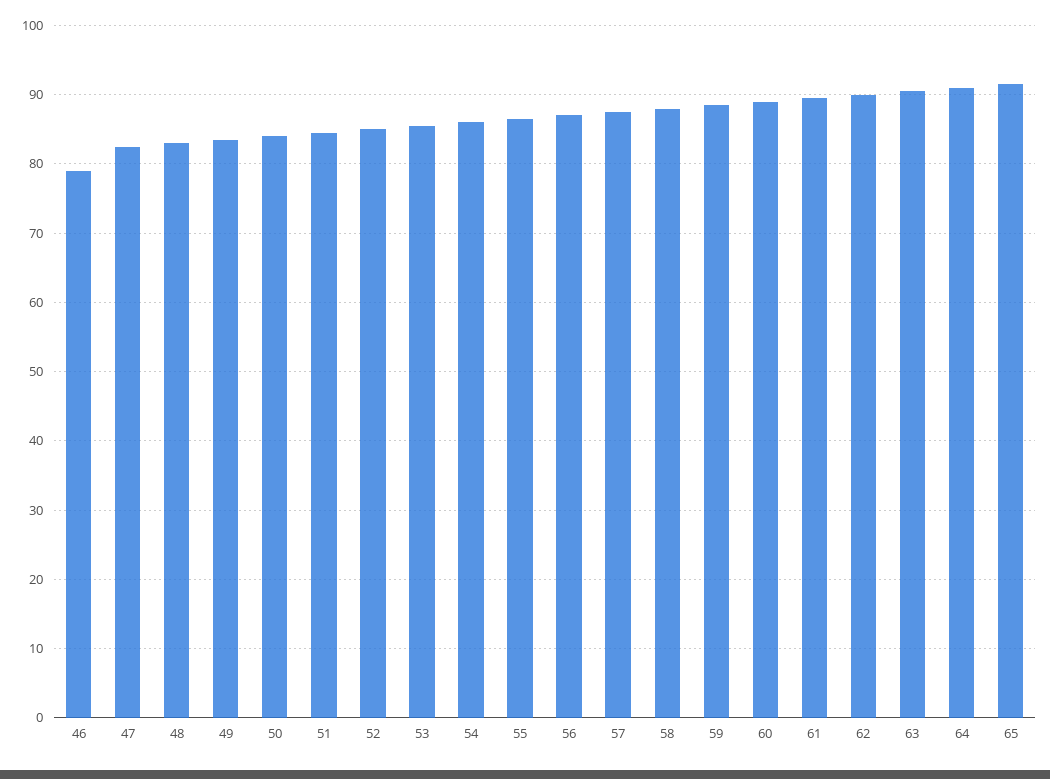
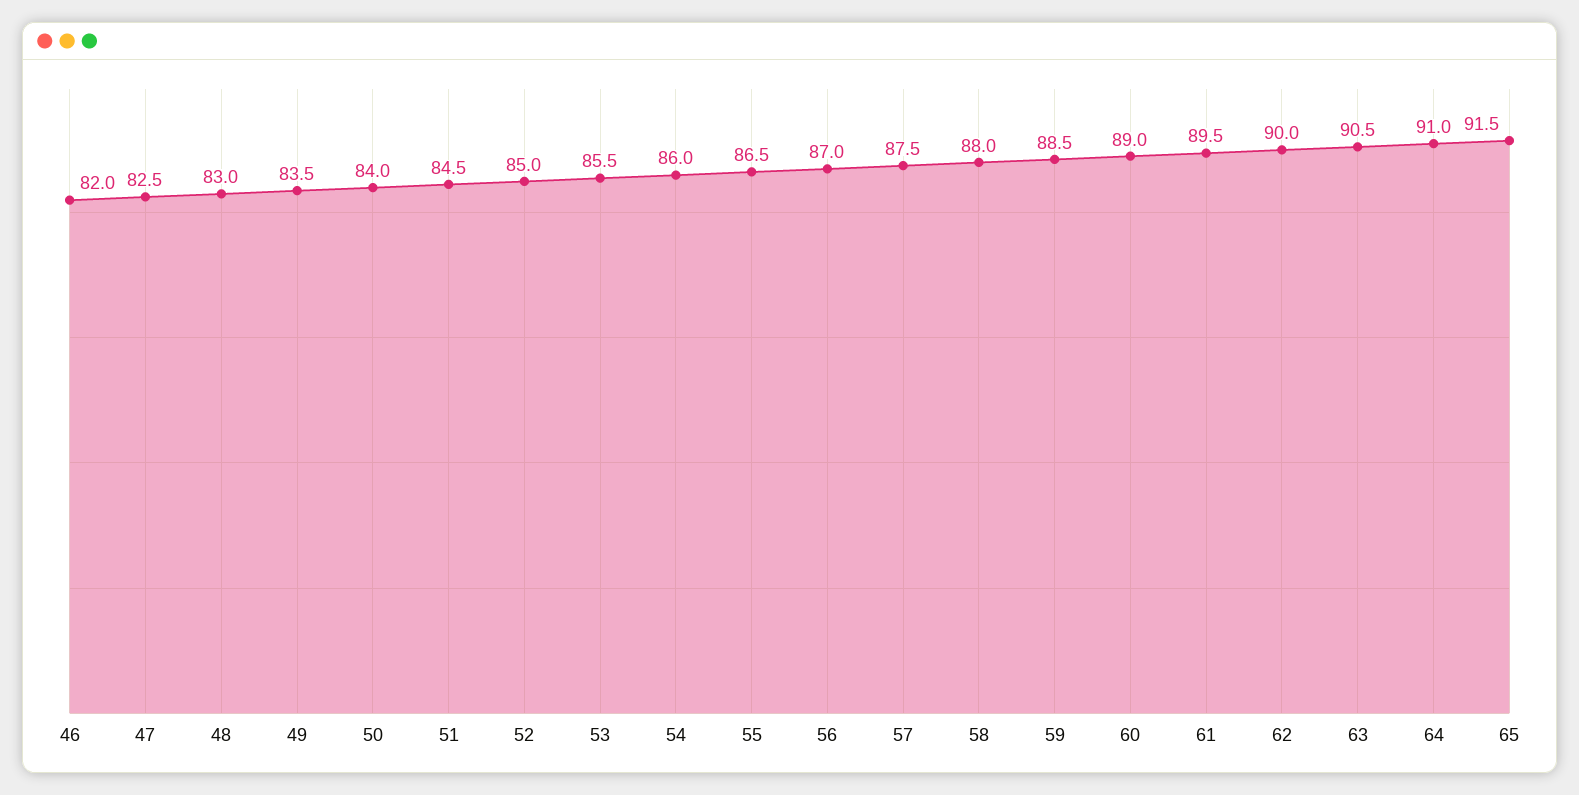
  {
-   "46": 79,
+   "46": 82,
    "47": 82.5,
    "48": 83,
    "49": 83.5,
    "50": 84,
    "51": 84.5,
    "52": 85,
    "53": 85.5,
    "54": 86,
    "55": 86.5,
    "56": 87,
    "57": 87.5,
    "58": 88,
    "59": 88.5,
    "60": 89,
    "61": 89.5,
    "62": 90,
    "63": 90.5,
    "64": 91,
    "65": 91.5
  }

